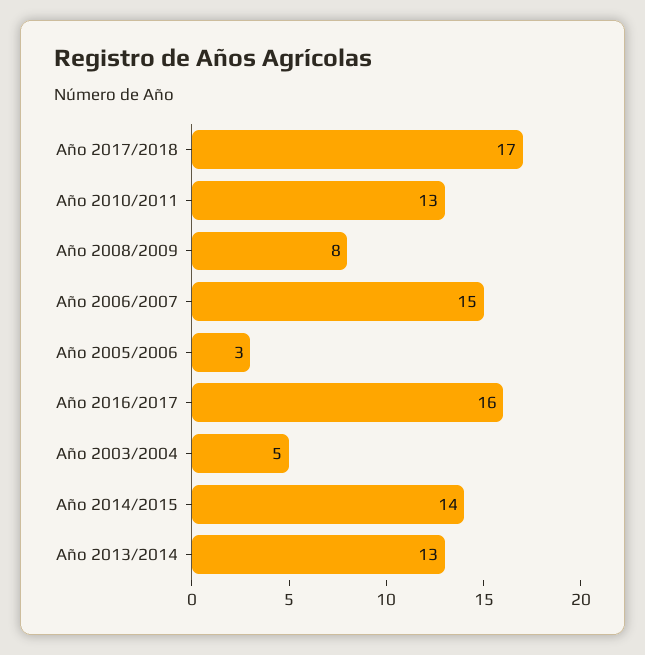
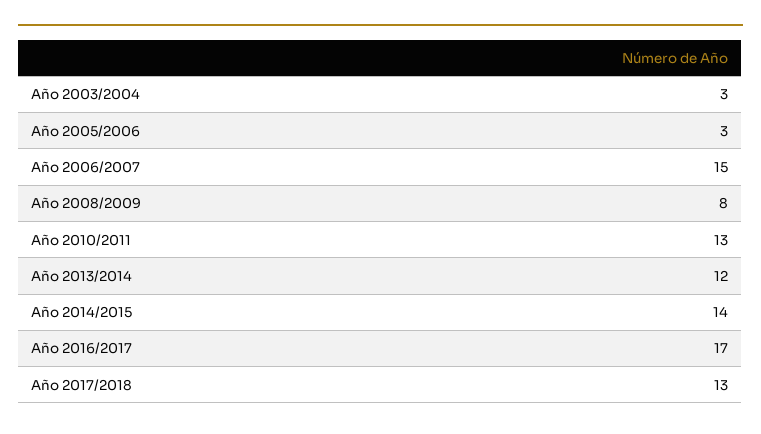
  {
-   "Año 2017/2018": 17,
+   "Año 2017/2018": 13,
    "Año 2010/2011": 13,
    "Año 2008/2009": 8,
    "Año 2006/2007": 15,
    "Año 2005/2006": 3,
-   "Año 2016/2017": 16,
+   "Año 2016/2017": 17,
-   "Año 2003/2004": 5,
+   "Año 2003/2004": 3,
    "Año 2014/2015": 14,
-   "Año 2013/2014": 13
+   "Año 2013/2014": 12
  }

